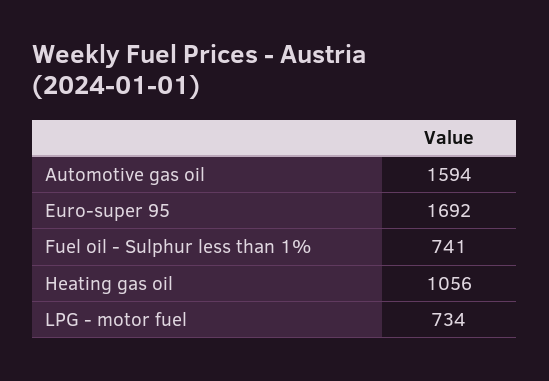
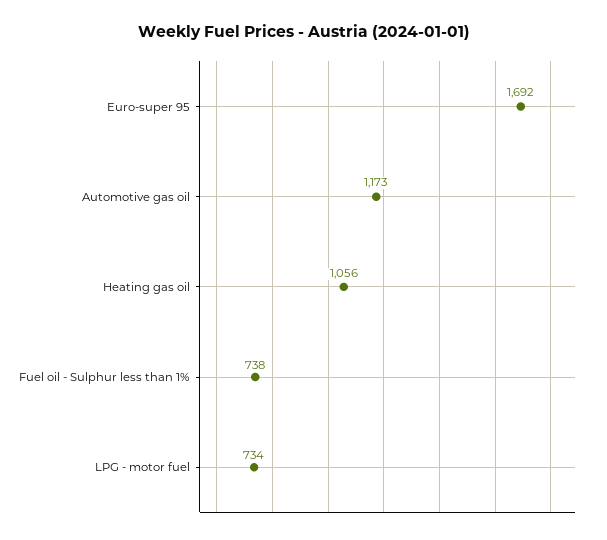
  {
-   "Automotive gas oil": 1594,
+   "Automotive gas oil": 1173,
    "Euro-super 95": 1692,
-   "Fuel oil - Sulphur less than 1%": 741,
+   "Fuel oil - Sulphur less than 1%": 738,
    "Heating gas oil": 1056,
    "LPG - motor fuel": 734
  }

